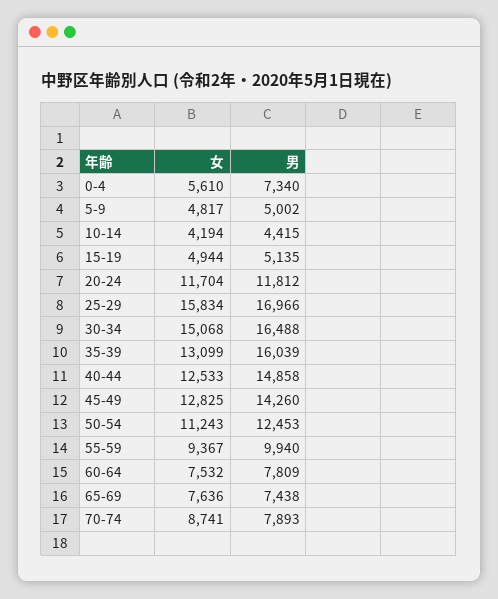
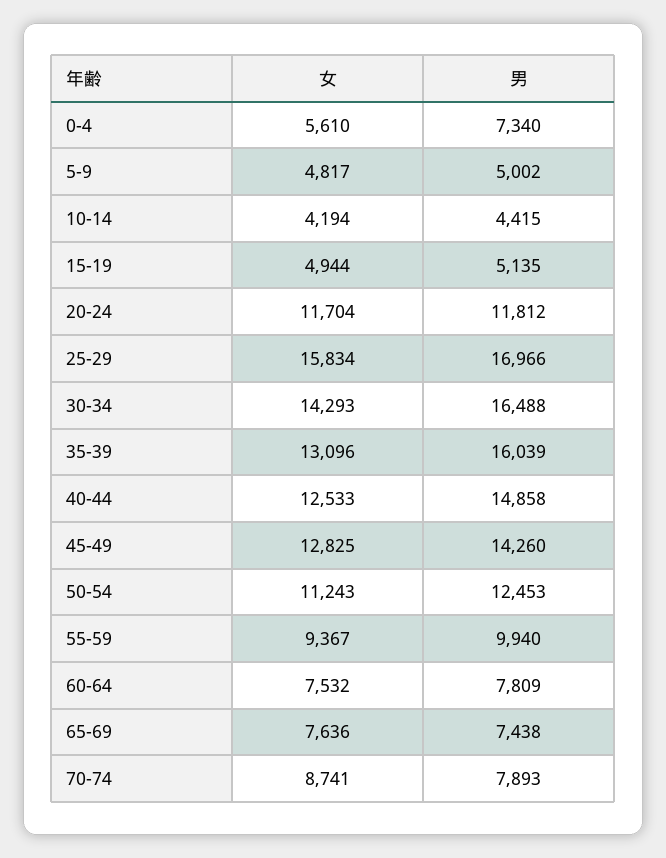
  {
    "女": {
      "0-4": 5610,
      "5-9": 4817,
      "10-14": 4194,
      "15-19": 4944,
      "20-24": 11704,
      "25-29": 15834,
-     "30-34": 15068,
+     "30-34": 14293,
-     "35-39": 13099,
+     "35-39": 13096,
      "40-44": 12533,
      "45-49": 12825,
      "50-54": 11243,
      "55-59": 9367,
      "60-64": 7532,
      "65-69": 7636,
      "70-74": 8741
    },
    "男": {
      "0-4": 7340,
      "5-9": 5002,
      "10-14": 4415,
      "15-19": 5135,
      "20-24": 11812,
      "25-29": 16966,
      "30-34": 16488,
      "35-39": 16039,
      "40-44": 14858,
      "45-49": 14260,
      "50-54": 12453,
      "55-59": 9940,
      "60-64": 7809,
      "65-69": 7438,
      "70-74": 7893
    }
  }

